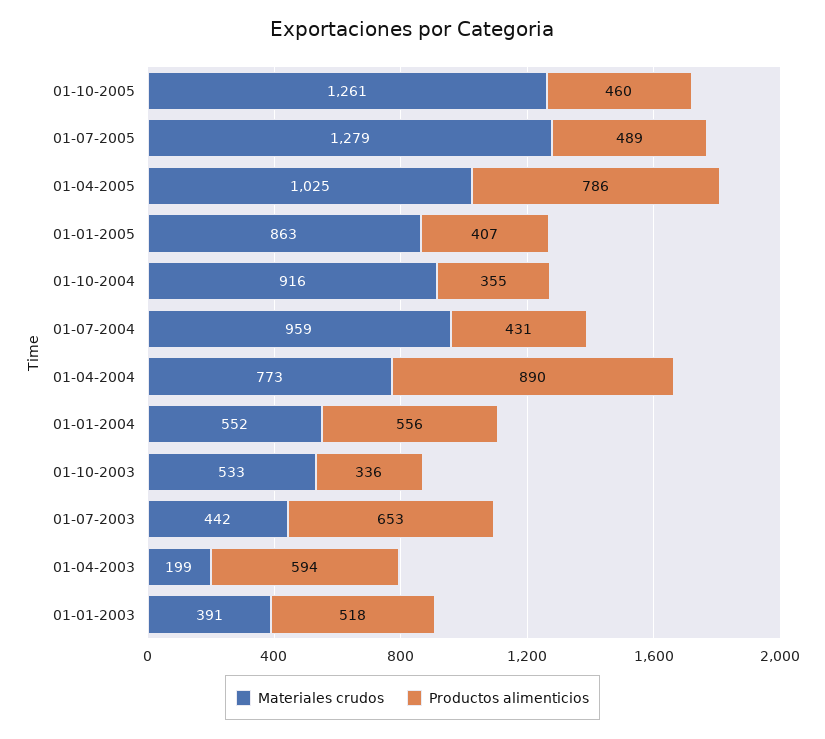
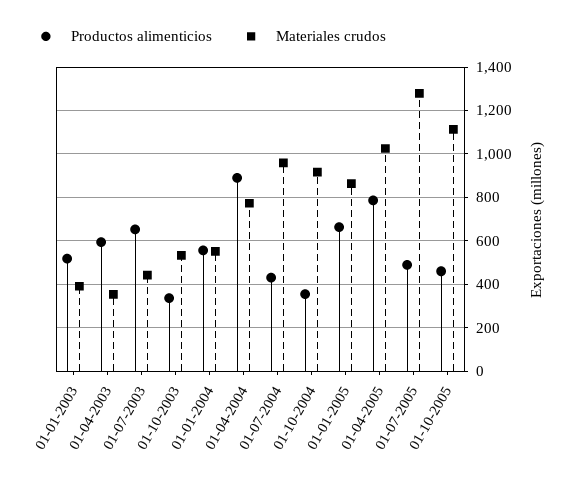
  {
    "Materiales crudos": {
-     "01-10-2005": 1261,
+     "01-10-2005": 1100,
      "01-07-2005": 1279,
      "01-04-2005": 1025,
      "01-01-2005": 863,
      "01-10-2004": 916,
      "01-07-2004": 959,
      "01-04-2004": 773,
      "01-01-2004": 552,
      "01-10-2003": 533,
      "01-07-2003": 442,
-     "01-04-2003": 199,
+     "01-04-2003": 350,
      "01-01-2003": 391
    },
    "Productos alimenticios": {
      "01-10-2005": 460,
      "01-07-2005": 489,
      "01-04-2005": 786,
-     "01-01-2005": 407,
+     "01-01-2005": 650,
      "01-10-2004": 355,
      "01-07-2004": 431,
      "01-04-2004": 890,
      "01-01-2004": 556,
      "01-10-2003": 336,
      "01-07-2003": 653,
      "01-04-2003": 594,
      "01-01-2003": 518
    }
  }

